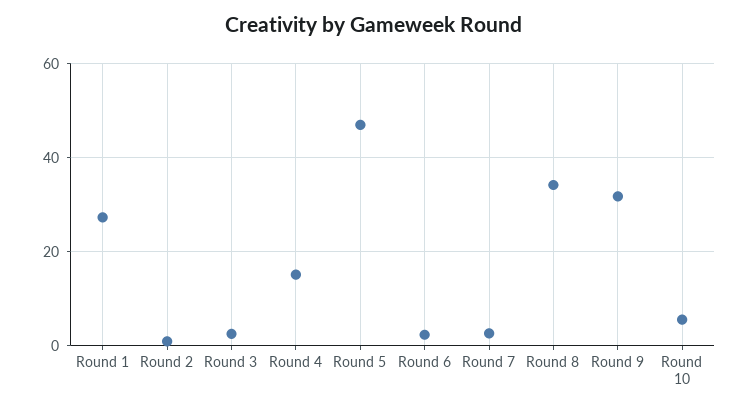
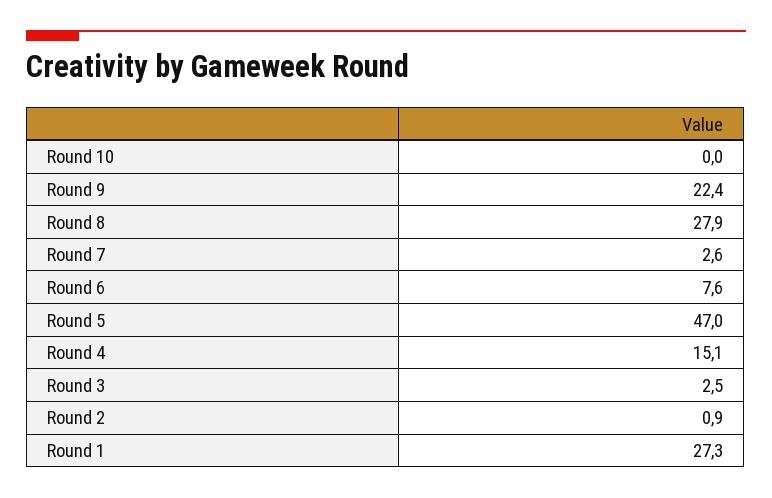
  {
    "Round 1": 27.3,
    "Round 2": 0.9,
    "Round 3": 2.5,
    "Round 4": 15.1,
    "Round 5": 47,
-   "Round 6": 2,
+   "Round 6": 7.6,
    "Round 7": 2.6,
-   "Round 8": 34,
+   "Round 8": 27.9,
-   "Round 9": 32,
+   "Round 9": 22.4,
-   "Round 10": 6
+   "Round 10": 0
  }

